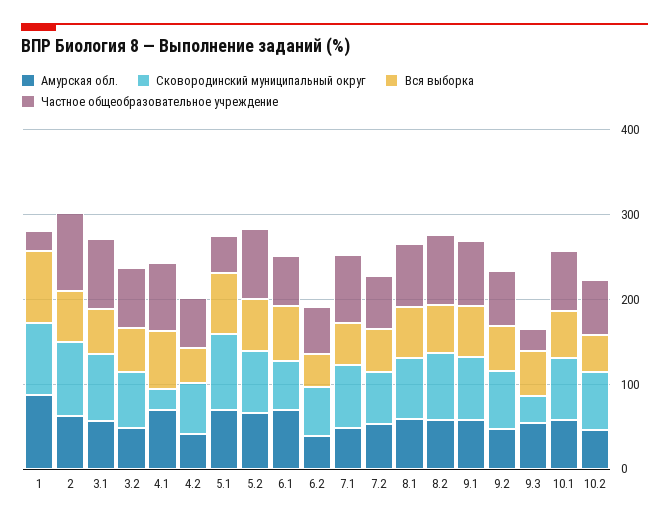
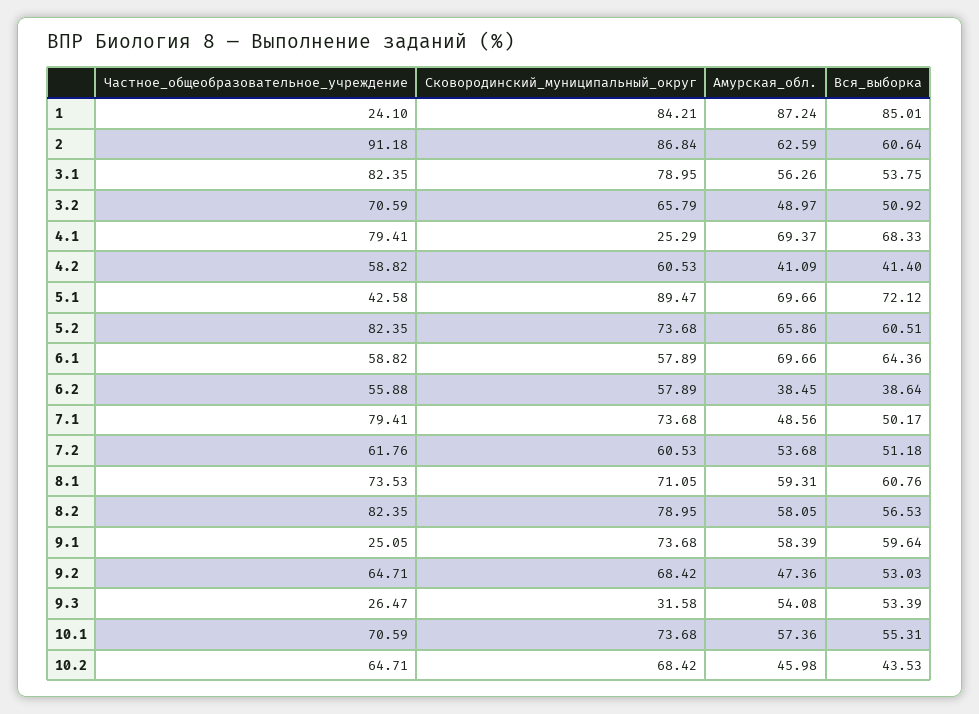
  {
    "Амурская обл.": {
      "1": 87.24,
      "2": 62.59,
      "3.1": 56.26,
      "3.2": 48.97,
      "4.1": 69.37,
      "4.2": 41.09,
      "5.1": 69.66,
      "5.2": 65.86,
      "6.1": 69.66,
      "6.2": 38.45,
      "7.1": 48.56,
      "7.2": 53.68,
      "8.1": 59.31,
      "8.2": 58.05,
      "9.1": 58.39,
      "9.2": 47.36,
      "9.3": 54.08,
      "10.1": 57.36,
      "10.2": 45.98
    },
    "Сковородинский муниципальный округ": {
      "1": 84.21,
      "2": 86.84,
      "3.1": 78.95,
      "3.2": 65.79,
      "4.1": 25.29,
      "4.2": 60.53,
      "5.1": 89.47,
      "5.2": 73.68,
      "6.1": 57.89,
      "6.2": 57.89,
      "7.1": 73.68,
      "7.2": 60.53,
      "8.1": 71.05,
      "8.2": 78.95,
      "9.1": 73.68,
      "9.2": 68.42,
      "9.3": 31.58,
      "10.1": 73.68,
      "10.2": 68.42
    },
    "Вся выборка": {
      "1": 85.01,
      "2": 60.64,
      "3.1": 53.75,
      "3.2": 50.92,
      "4.1": 68.33,
      "4.2": 41.4,
      "5.1": 72.12,
      "5.2": 60.51,
      "6.1": 64.36,
      "6.2": 38.64,
      "7.1": 50.17,
      "7.2": 51.18,
      "8.1": 60.76,
      "8.2": 56.53,
      "9.1": 59.64,
      "9.2": 53.03,
      "9.3": 53.39,
      "10.1": 55.31,
      "10.2": 43.53
    },
    "Частное общеобразовательное учреждение": {
      "1": 24.1,
      "2": 91.18,
      "3.1": 82.35,
      "3.2": 70.59,
      "4.1": 79.41,
      "4.2": 58.82,
      "5.1": 42.58,
      "5.2": 82.35,
      "6.1": 58.82,
      "6.2": 55.88,
      "7.1": 79.41,
      "7.2": 61.76,
      "8.1": 73.53,
      "8.2": 82.35,
-     "9.1": 80,
+     "9.1": 25.05,
      "9.2": 64.71,
      "9.3": 26.47,
      "10.1": 70.59,
      "10.2": 64.71
    }
  }

